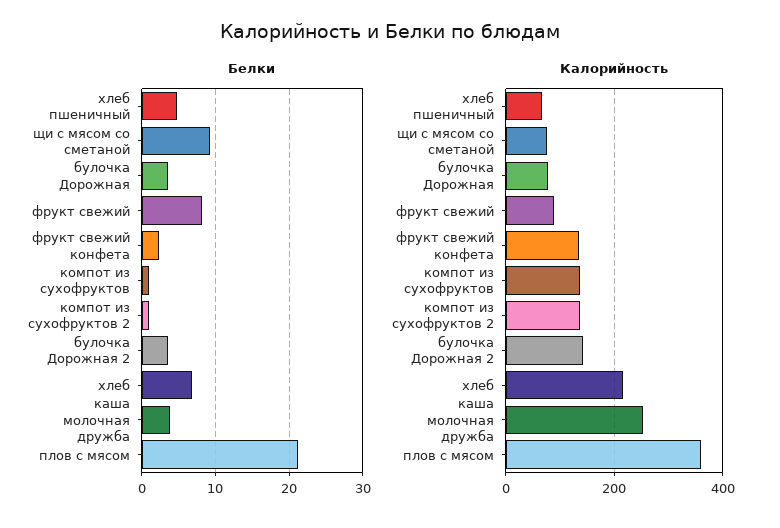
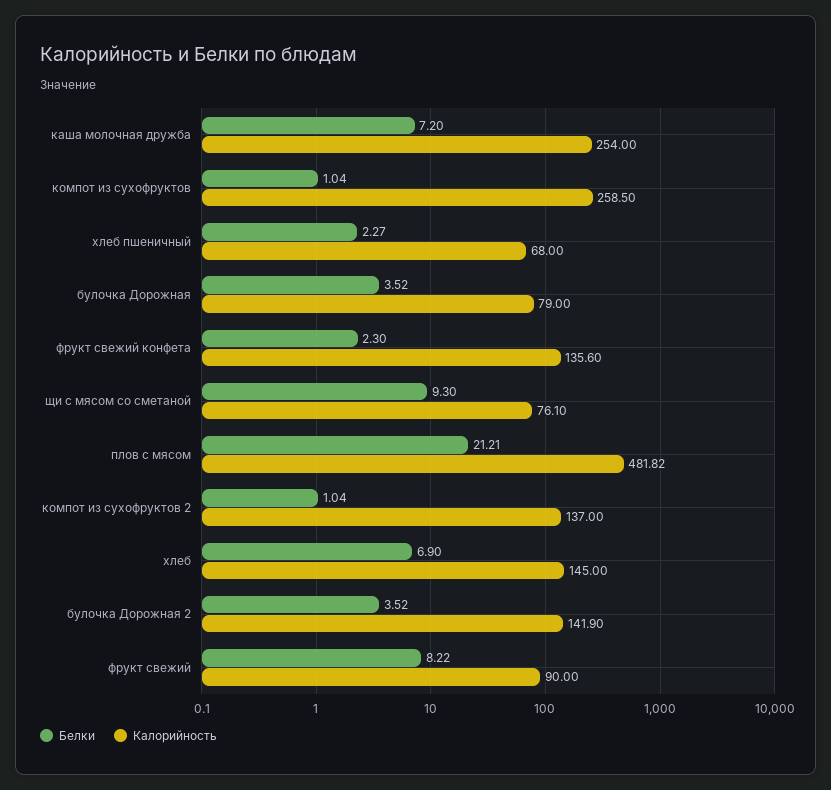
  {
    "Белки": {
-     "хлеб пшеничный": 5,
+     "хлеб пшеничный": 2.27,
      "щи с мясом со сметаной": 9.3,
      "булочка Дорожная": 3.52,
      "фрукт свежий": 8.22,
      "фрукт свежий конфета": 2.3,
      "компот из сухофруктов": 1.04,
      "компот из сухофруктов 2": 1.04,
      "булочка Дорожная 2": 3.52,
      "хлеб": 6.9,
-     "каша молочная дружба": 4,
+     "каша молочная дружба": 7.2,
      "плов с мясом": 21.21
    },
    "Калорийность": {
      "хлеб пшеничный": 68,
      "щи с мясом со сметаной": 76.1,
      "булочка Дорожная": 79,
      "фрукт свежий": 90,
      "фрукт свежий конфета": 135.6,
-     "компот из сухофруктов": 140,
+     "компот из сухофруктов": 258.5,
      "компот из сухофруктов 2": 137,
      "булочка Дорожная 2": 141.9,
-     "хлеб": 220,
+     "хлеб": 145,
      "каша молочная дружба": 254,
-     "плов с мясом": 360
+     "плов с мясом": 481.82
    }
  }

